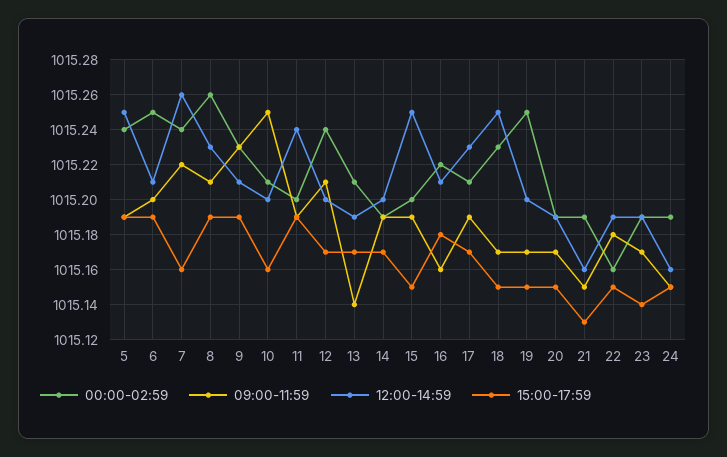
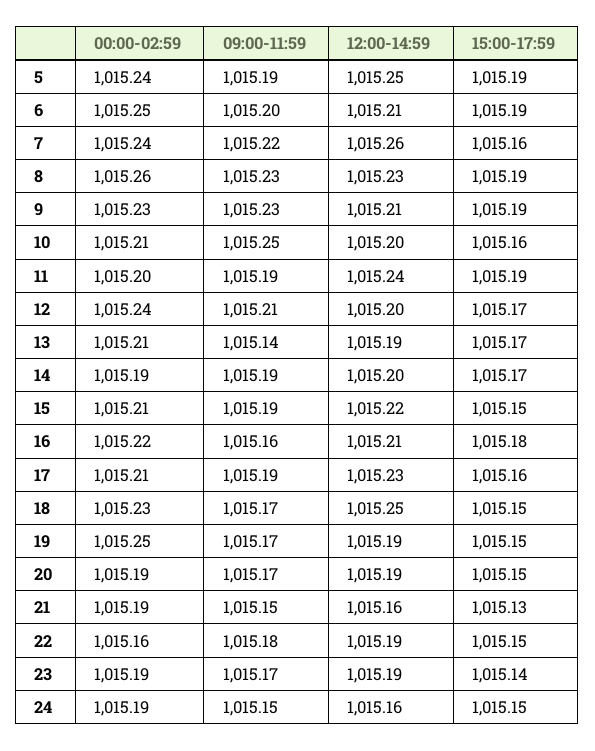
  {
    "00:00-02:59": {
      "5": 1015.24,
      "6": 1015.25,
      "7": 1015.24,
      "8": 1015.26,
      "9": 1015.23,
      "10": 1015.21,
      "11": 1015.2,
      "12": 1015.24,
      "13": 1015.21,
      "14": 1015.19,
-     "15": 1015.2,
+     "15": 1015.21,
      "16": 1015.22,
      "17": 1015.21,
      "18": 1015.23,
      "19": 1015.25,
      "20": 1015.19,
      "21": 1015.19,
      "22": 1015.16,
      "23": 1015.19,
      "24": 1015.19
    },
    "09:00-11:59": {
      "5": 1015.19,
      "6": 1015.2,
      "7": 1015.22,
-     "8": 1015.21,
+     "8": 1015.23,
      "9": 1015.23,
      "10": 1015.25,
      "11": 1015.19,
      "12": 1015.21,
      "13": 1015.14,
      "14": 1015.19,
      "15": 1015.19,
      "16": 1015.16,
      "17": 1015.19,
      "18": 1015.17,
      "19": 1015.17,
      "20": 1015.17,
      "21": 1015.15,
      "22": 1015.18,
      "23": 1015.17,
      "24": 1015.15
    },
    "12:00-14:59": {
      "5": 1015.25,
      "6": 1015.21,
      "7": 1015.26,
      "8": 1015.23,
      "9": 1015.21,
      "10": 1015.2,
      "11": 1015.24,
      "12": 1015.2,
      "13": 1015.19,
      "14": 1015.2,
-     "15": 1015.25,
+     "15": 1015.22,
      "16": 1015.21,
      "17": 1015.23,
      "18": 1015.25,
-     "19": 1015.2,
+     "19": 1015.19,
      "20": 1015.19,
      "21": 1015.16,
      "22": 1015.19,
      "23": 1015.19,
      "24": 1015.16
    },
    "15:00-17:59": {
      "5": 1015.19,
      "6": 1015.19,
      "7": 1015.16,
      "8": 1015.19,
      "9": 1015.19,
      "10": 1015.16,
      "11": 1015.19,
      "12": 1015.17,
      "13": 1015.17,
      "14": 1015.17,
      "15": 1015.15,
      "16": 1015.18,
-     "17": 1015.17,
+     "17": 1015.16,
      "18": 1015.15,
      "19": 1015.15,
      "20": 1015.15,
      "21": 1015.13,
      "22": 1015.15,
      "23": 1015.14,
      "24": 1015.15
    }
  }

